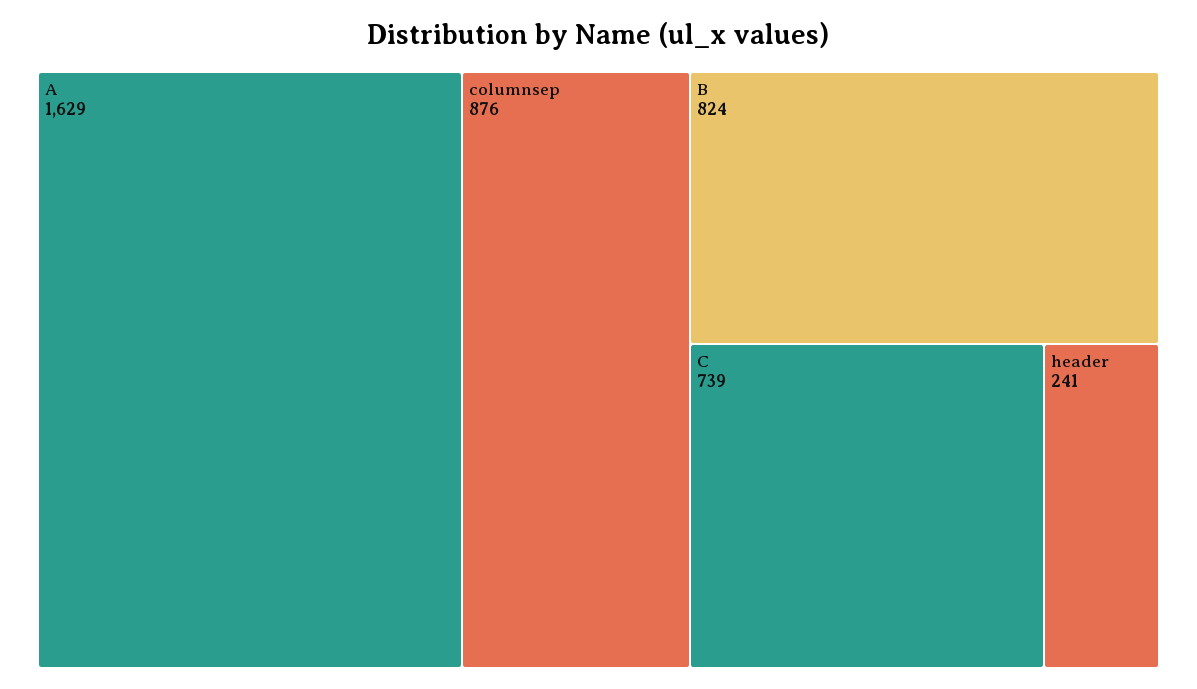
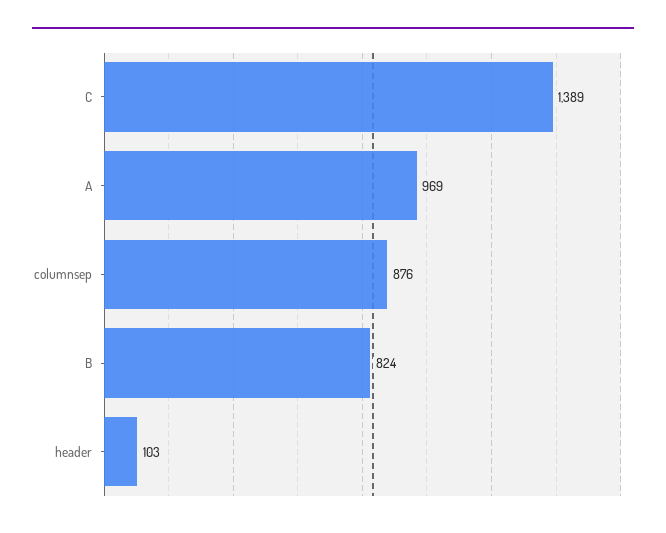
  {
-   "A": 1629,
+   "A": 969,
    "columnsep": 876,
    "B": 824,
-   "C": 739,
+   "C": 1389,
-   "header": 241
+   "header": 103
  }

